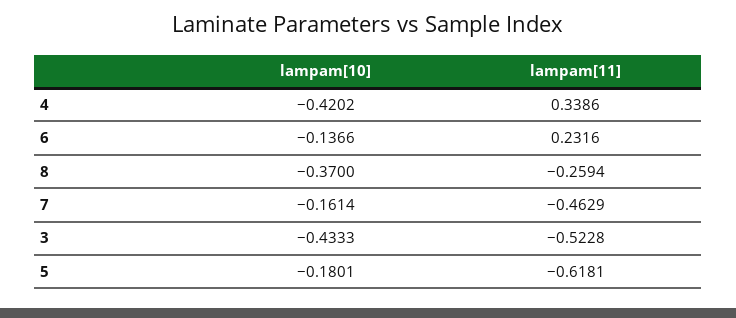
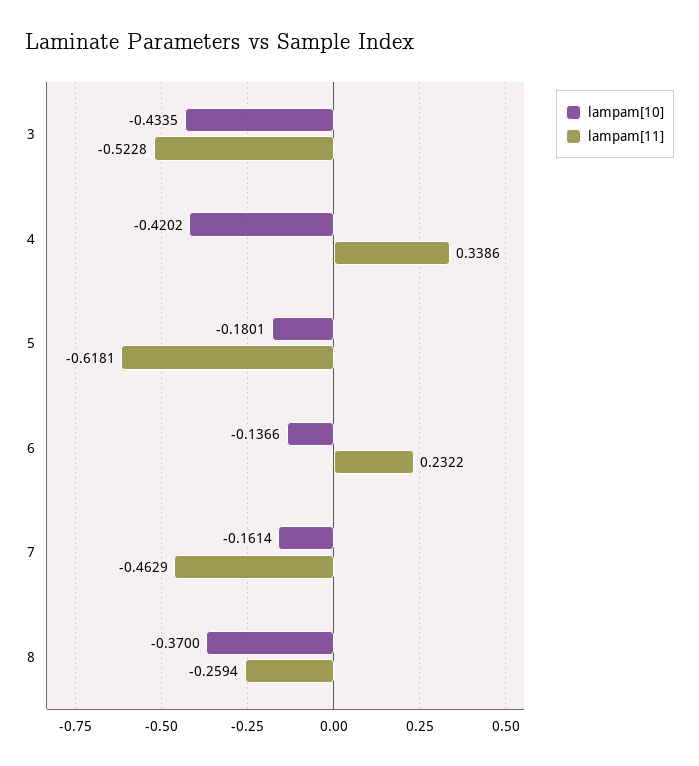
  {
    "lampam[10]": {
      "4": -0.4202,
      "6": -0.1366,
      "8": -0.37,
      "7": -0.1614,
-     "3": -0.4333,
+     "3": -0.4335,
      "5": -0.1801
    },
    "lampam[11]": {
      "4": 0.3386,
-     "6": 0.2316,
+     "6": 0.2322,
      "8": -0.2594,
      "7": -0.4629,
      "3": -0.5228,
      "5": -0.6181
    }
  }

